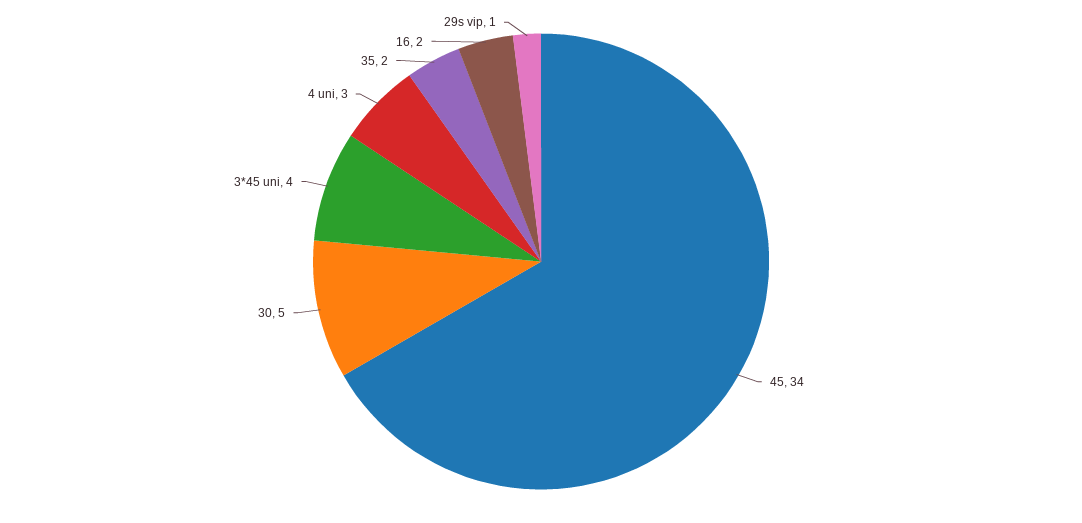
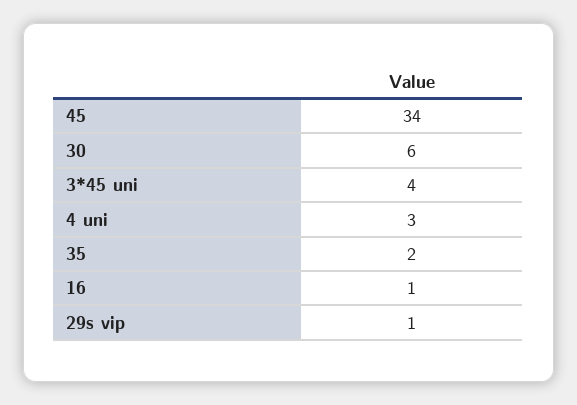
  {
    "45": 34,
-   "30": 5,
+   "30": 6,
    "3*45 uni": 4,
    "4 uni": 3,
    "35": 2,
-   "16": 2,
+   "16": 1,
    "29s vip": 1
  }

